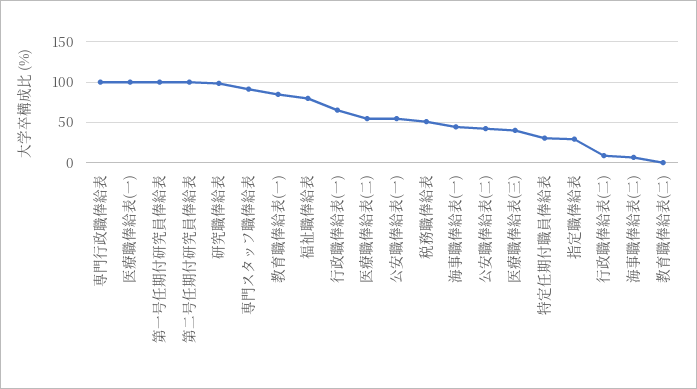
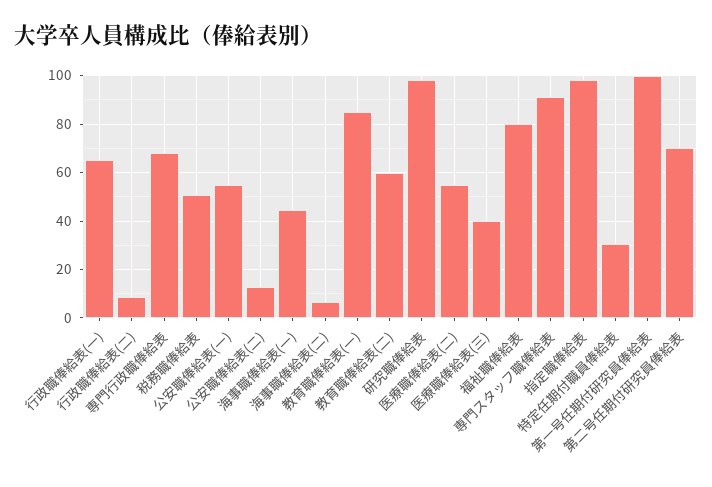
  {
-   "専門行政職俸給表": 100,
+   "専門行政職俸給表": 67.5,
-   "医療職俸給表(一)": 100,
    "第一号任期付研究員俸給表": 100,
-   "第二号任期付研究員俸給表": 100,
+   "第二号任期付研究員俸給表": 70,
    "研究職俸給表": 97.5,
    "専門スタッフ職俸給表": 90,
    "教育職俸給表(一)": 85,
    "福祉職俸給表": 80,
    "行政職俸給表(一)": 65,
    "医療職俸給表(二)": 55,
    "公安職俸給表(一)": 55,
    "税務職俸給表": 50,
    "海事職俸給表(一)": 45,
-   "公安職俸給表(二)": 40,
+   "公安職俸給表(二)": 12.5,
    "医療職俸給表(三)": 40,
    "特定任期付職員俸給表": 30,
-   "指定職俸給表": 30,
+   "指定職俸給表": 97.5,
    "行政職俸給表(二)": 10,
    "海事職俸給表(二)": 7.5,
-   "教育職俸給表(二)": 0
+   "教育職俸給表(二)": 60
  }

